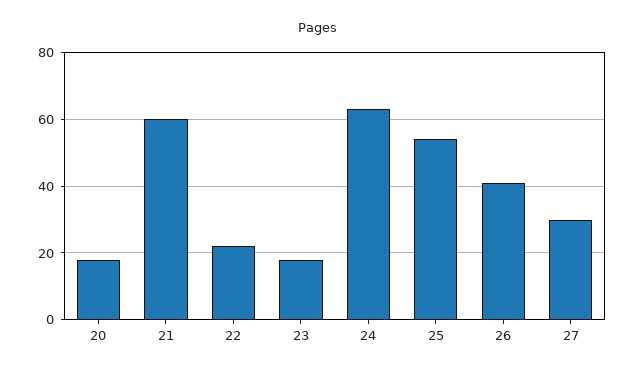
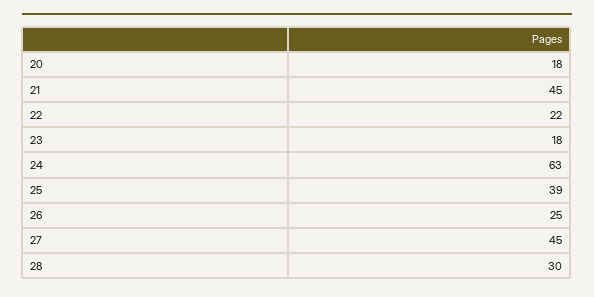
  {
    "20": 18,
-   "21": 60,
+   "21": 45,
    "22": 22,
    "23": 18,
    "24": 63,
-   "25": 55,
+   "25": 39,
-   "26": 40,
+   "26": 25,
-   "27": 30
+   "27": 45,
+   "28": 30
  }

